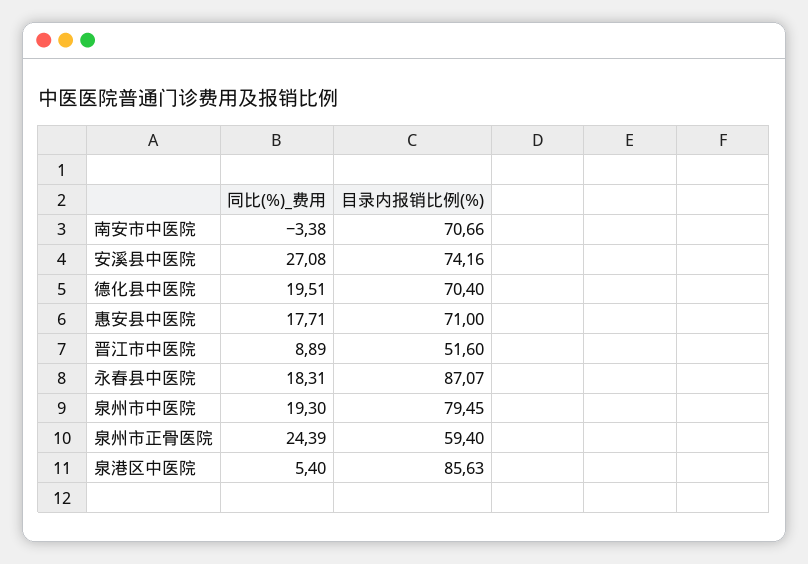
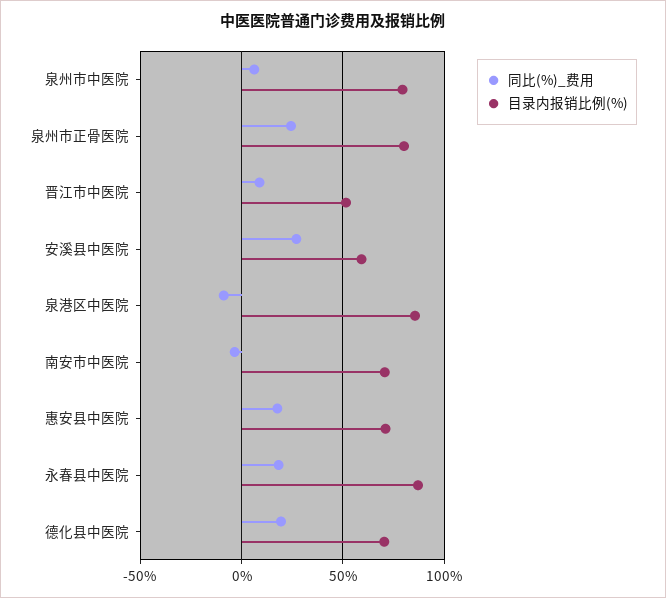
  {
    "同比(%)_费用": {
      "南安市中医院": -3.38,
      "安溪县中医院": 27.08,
      "德化县中医院": 19.51,
      "惠安县中医院": 17.71,
      "晋江市中医院": 8.89,
      "永春县中医院": 18.31,
-     "泉州市中医院": 19.3,
+     "泉州市中医院": 5,
      "泉州市正骨医院": 24.39,
-     "泉港区中医院": 5.4
+     "泉港区中医院": -10
    },
    "目录内报销比例(%)": {
      "南安市中医院": 70.66,
-     "安溪县中医院": 74.16,
+     "安溪县中医院": 60,
      "德化县中医院": 70.4,
      "惠安县中医院": 71,
      "晋江市中医院": 51.6,
      "永春县中医院": 87.07,
      "泉州市中医院": 79.45,
-     "泉州市正骨医院": 59.4,
+     "泉州市正骨医院": 80,
      "泉港区中医院": 85.63
    }
  }

